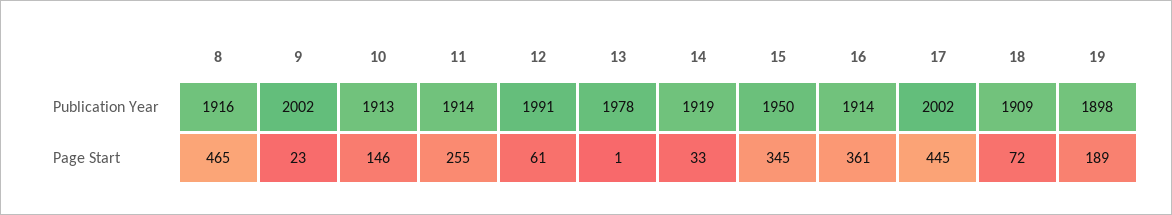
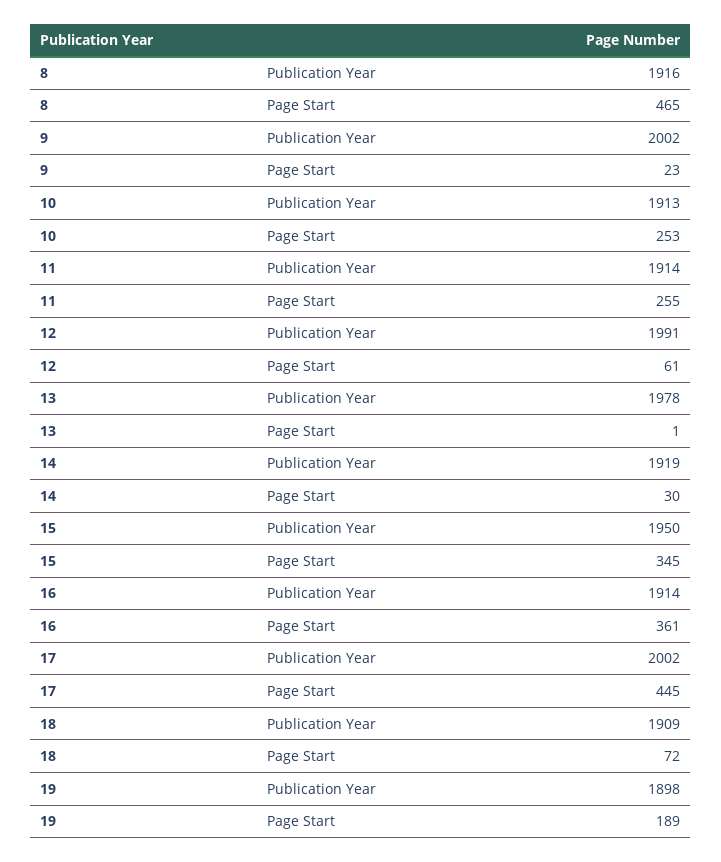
  {
    "8": {
      "Publication Year": 1916,
      "Page Start": 465
    },
    "9": {
      "Publication Year": 2002,
      "Page Start": 23
    },
    "10": {
      "Publication Year": 1913,
-     "Page Start": 146
+     "Page Start": 253
    },
    "11": {
      "Publication Year": 1914,
      "Page Start": 255
    },
    "12": {
      "Publication Year": 1991,
      "Page Start": 61
    },
    "13": {
      "Publication Year": 1978,
      "Page Start": 1
    },
    "14": {
      "Publication Year": 1919,
-     "Page Start": 33
+     "Page Start": 30
    },
    "15": {
      "Publication Year": 1950,
      "Page Start": 345
    },
    "16": {
      "Publication Year": 1914,
      "Page Start": 361
    },
    "17": {
      "Publication Year": 2002,
      "Page Start": 445
    },
    "18": {
      "Publication Year": 1909,
      "Page Start": 72
    },
    "19": {
      "Publication Year": 1898,
      "Page Start": 189
    }
  }

